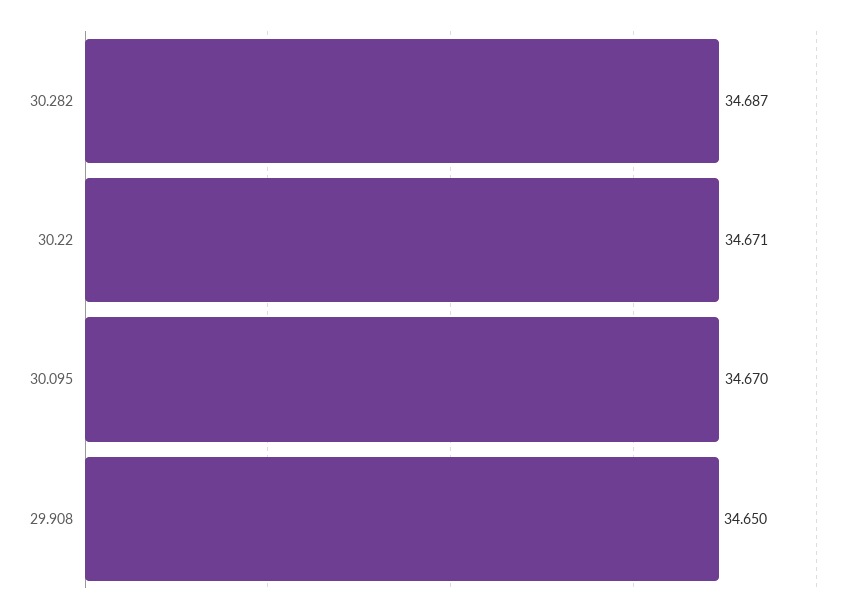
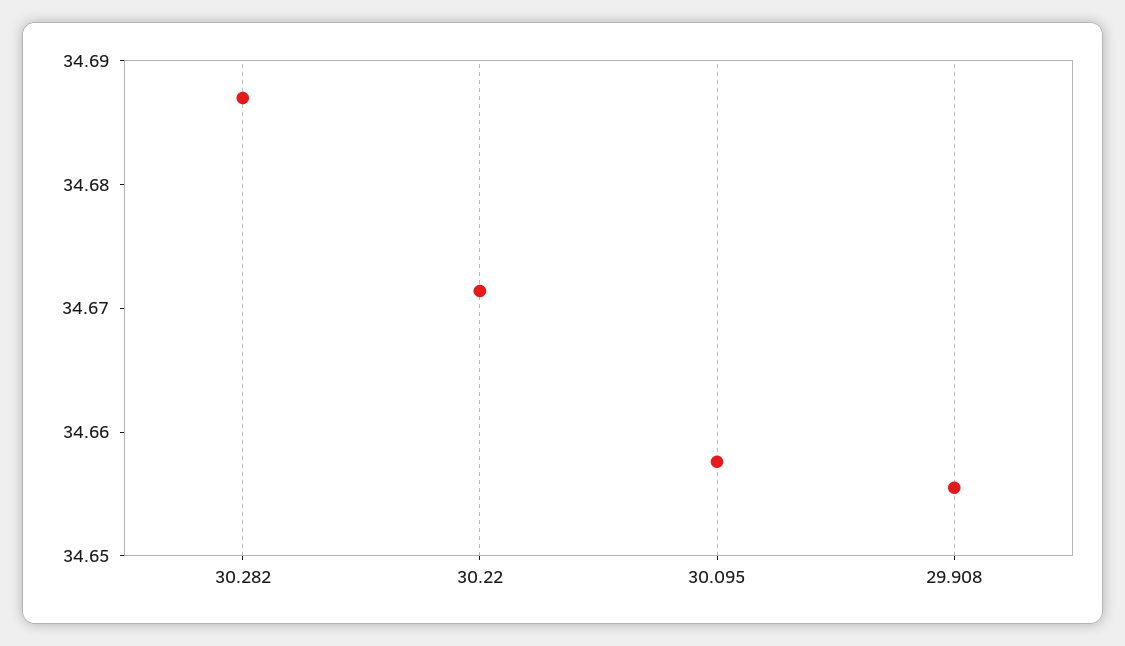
  {
    "30.282": 34.687,
    "30.22": 34.671,
-   "30.095": 34.67,
+   "30.095": 34.658,
-   "29.908": 34.65
+   "29.908": 34.656
  }

